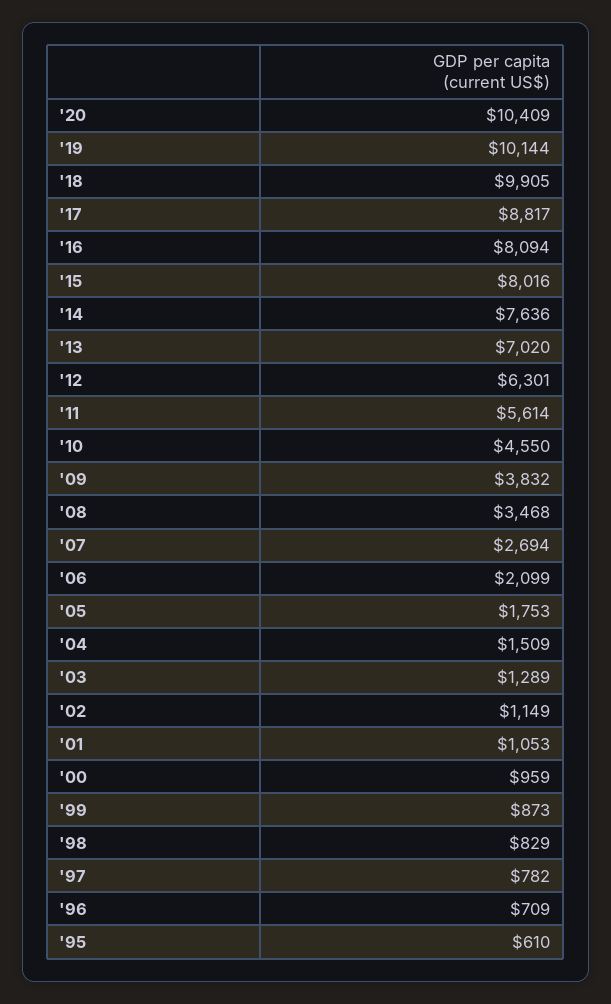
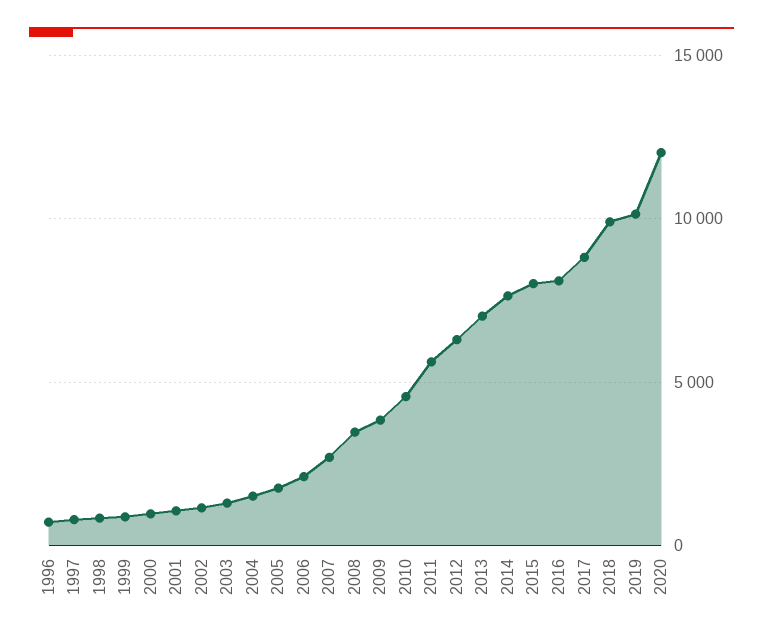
  {
-   "'20": 10409,
+   "'20": 12000,
    "'19": 10144,
    "'18": 9905,
    "'17": 8817,
    "'16": 8094,
    "'15": 8016,
    "'14": 7636,
    "'13": 7020,
    "'12": 6301,
    "'11": 5614,
    "'10": 4550,
    "'09": 3832,
    "'08": 3468,
    "'07": 2694,
    "'06": 2099,
    "'05": 1753,
    "'04": 1509,
    "'03": 1289,
    "'02": 1149,
    "'01": 1053,
    "'00": 959,
    "'99": 873,
    "'98": 829,
    "'97": 782,
-   "'96": 709,
+   "'96": 709
-   "'95": 610
  }

